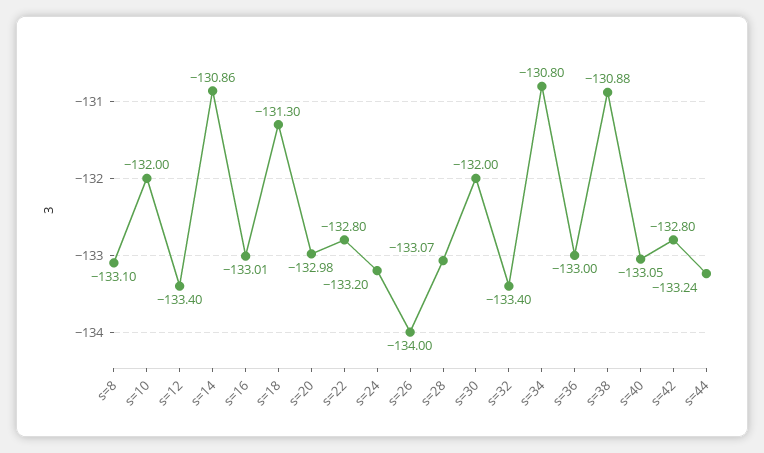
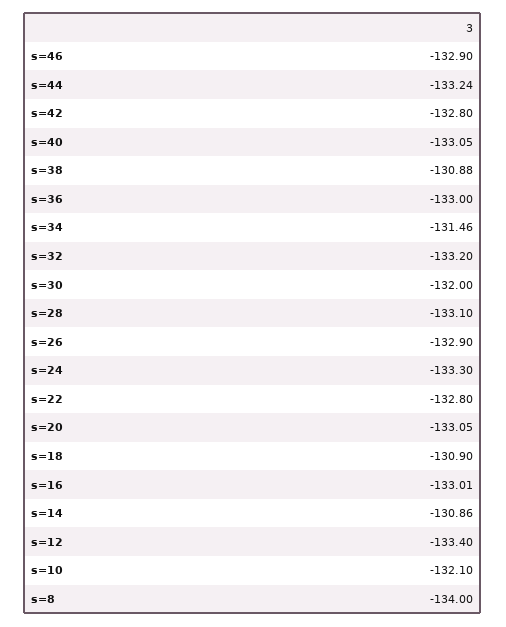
  {
-   "s=8": -133.1,
+   "s=8": -134,
-   "s=10": -132,
+   "s=10": -132.1,
    "s=12": -133.4,
    "s=14": -130.86,
    "s=16": -133.01,
-   "s=18": -131.3,
+   "s=18": -130.9,
-   "s=20": -132.98,
+   "s=20": -133.05,
    "s=22": -132.8,
-   "s=24": -133.2,
+   "s=24": -133.3,
-   "s=26": -134,
+   "s=26": -132.9,
-   "s=28": -133.07,
+   "s=28": -133.1,
    "s=30": -132,
-   "s=32": -133.4,
+   "s=32": -133.2,
-   "s=34": -130.8,
+   "s=34": -131.46,
    "s=36": -133,
    "s=38": -130.88,
    "s=40": -133.05,
    "s=42": -132.8,
-   "s=44": -133.24
+   "s=44": -133.24,
+   "s=46": -132.9
  }

